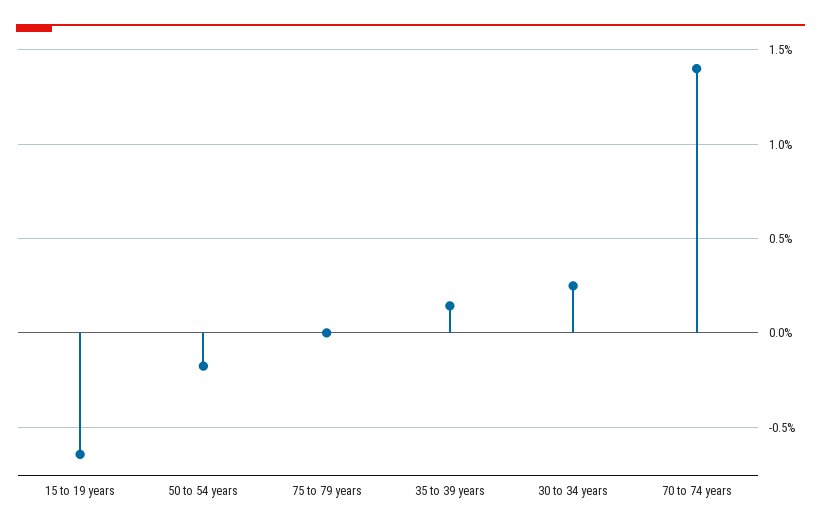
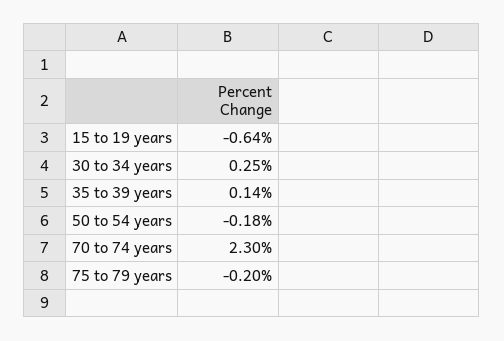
  {
    "15 to 19 years": -0.64,
    "50 to 54 years": -0.18,
-   "75 to 79 years": 0,
+   "75 to 79 years": -0.2,
    "35 to 39 years": 0.14,
    "30 to 34 years": 0.25,
-   "70 to 74 years": 1.4
+   "70 to 74 years": 2.3
  }

